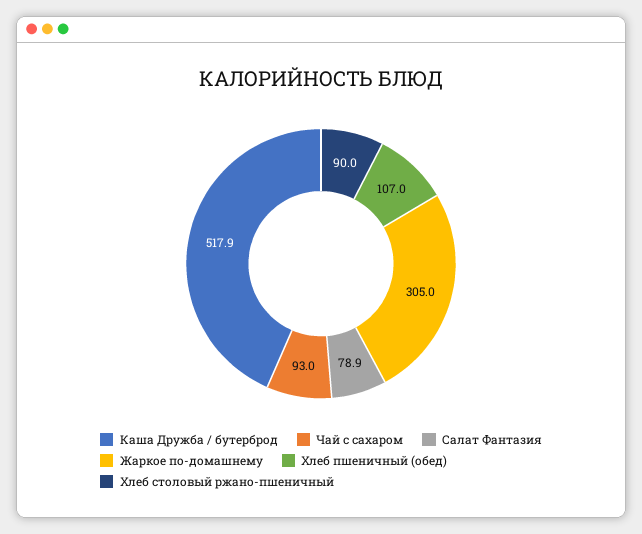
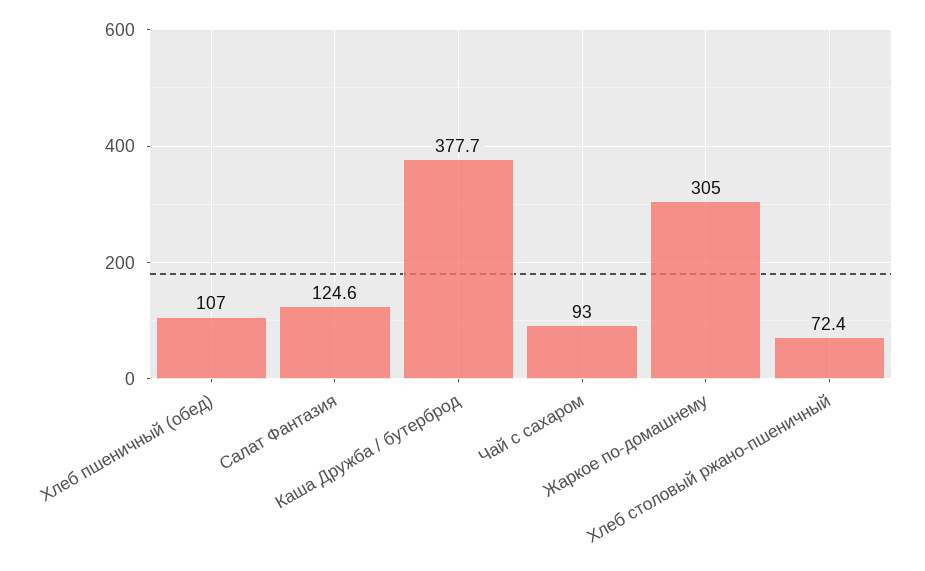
  {
-   "Каша Дружба / бутерброд": 517.9,
+   "Каша Дружба / бутерброд": 377.7,
    "Чай с сахаром": 93,
-   "Салат Фантазия": 78.9,
+   "Салат Фантазия": 124.6,
    "Жаркое по-домашнему": 305,
    "Хлеб пшеничный (обед)": 107,
-   "Хлеб столовый ржано-пшеничный": 90
+   "Хлеб столовый ржано-пшеничный": 72.4
  }

